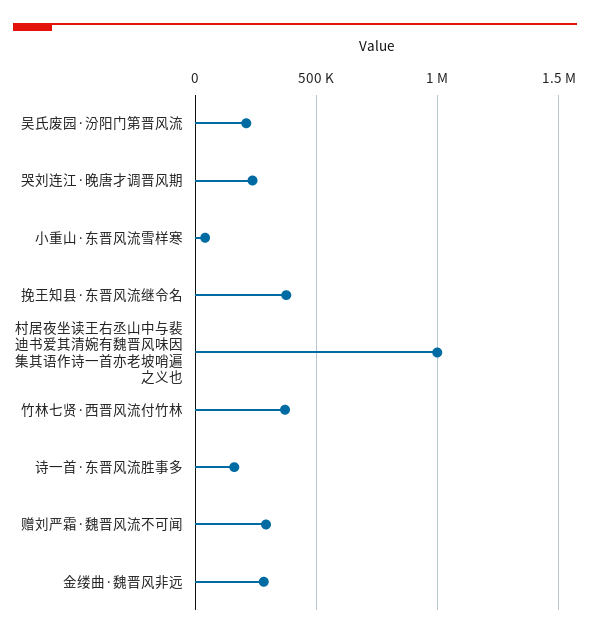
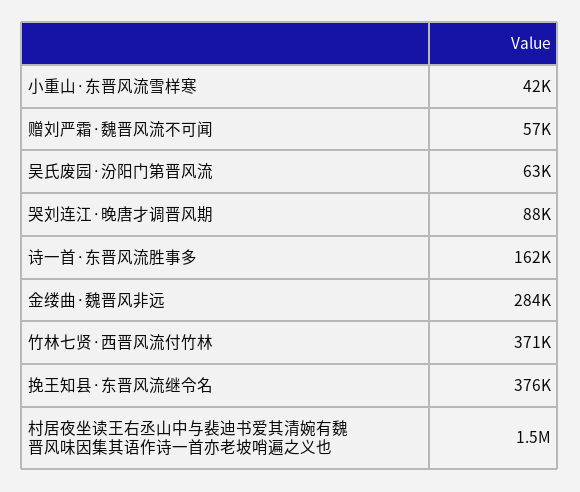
  {
-   "吴氏废园·汾阳门第晋风流": 200000,
+   "吴氏废园·汾阳门第晋风流": 63000,
-   "哭刘连江·晚唐才调晋风期": 250000,
+   "哭刘连江·晚唐才调晋风期": 88000,
    "小重山·东晋风流雪样寒": 42000,
    "挽王知县·东晋风流继令名": 376000,
-   "村居夜坐读王右丞山中与裴迪书爱其清婉有魏晋风味因集其语作诗一首亦老坡哨遍之义也": 1000000,
+   "村居夜坐读王右丞山中与裴迪书爱其清婉有魏晋风味因集其语作诗一首亦老坡哨遍之义也": 1500000,
    "竹林七贤·西晋风流付竹林": 371000,
    "诗一首·东晋风流胜事多": 162000,
-   "赠刘严霜·魏晋风流不可闻": 300000,
+   "赠刘严霜·魏晋风流不可闻": 57000,
    "金缕曲·魏晋风非远": 284000
  }

